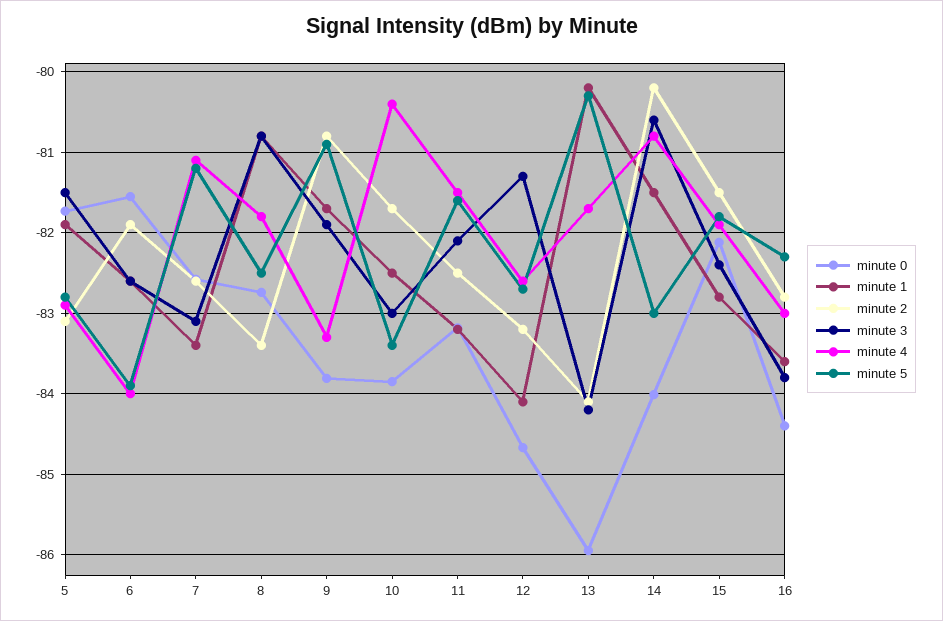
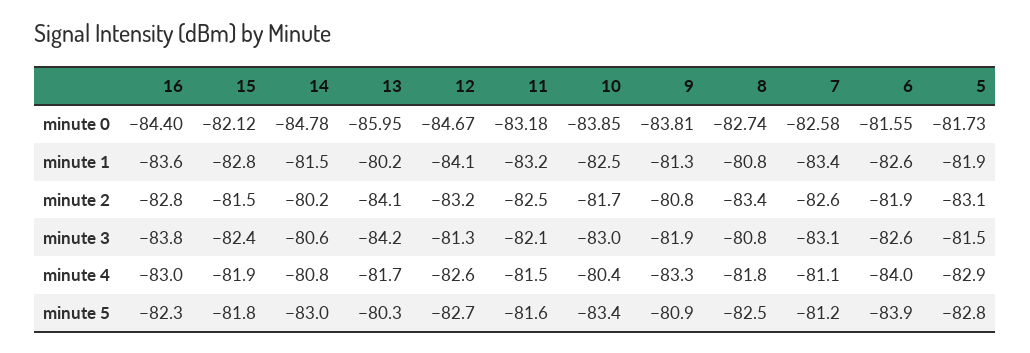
  {
    "minute 0": {
      "5": -81.73,
      "6": -81.55,
      "7": -82.58,
      "8": -82.74,
      "9": -83.81,
      "10": -83.85,
      "11": -83.18,
      "12": -84.67,
      "13": -85.95,
-     "14": -84,
+     "14": -84.78,
      "15": -82.12,
      "16": -84.4
    },
    "minute 1": {
      "5": -81.9,
      "6": -82.6,
      "7": -83.4,
      "8": -80.8,
-     "9": -81.7,
+     "9": -81.3,
      "10": -82.5,
      "11": -83.2,
      "12": -84.1,
      "13": -80.2,
      "14": -81.5,
      "15": -82.8,
      "16": -83.6
    },
    "minute 2": {
      "5": -83.1,
      "6": -81.9,
      "7": -82.6,
      "8": -83.4,
      "9": -80.8,
      "10": -81.7,
      "11": -82.5,
      "12": -83.2,
      "13": -84.1,
      "14": -80.2,
      "15": -81.5,
      "16": -82.8
    },
    "minute 3": {
      "5": -81.5,
      "6": -82.6,
      "7": -83.1,
      "8": -80.8,
      "9": -81.9,
      "10": -83,
      "11": -82.1,
      "12": -81.3,
      "13": -84.2,
      "14": -80.6,
      "15": -82.4,
      "16": -83.8
    },
    "minute 4": {
      "5": -82.9,
      "6": -84,
      "7": -81.1,
      "8": -81.8,
      "9": -83.3,
      "10": -80.4,
      "11": -81.5,
      "12": -82.6,
      "13": -81.7,
      "14": -80.8,
      "15": -81.9,
      "16": -83
    },
    "minute 5": {
      "5": -82.8,
      "6": -83.9,
      "7": -81.2,
      "8": -82.5,
      "9": -80.9,
      "10": -83.4,
      "11": -81.6,
      "12": -82.7,
      "13": -80.3,
      "14": -83,
      "15": -81.8,
      "16": -82.3
    }
  }

